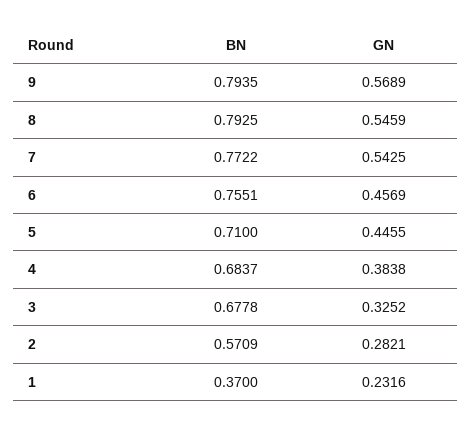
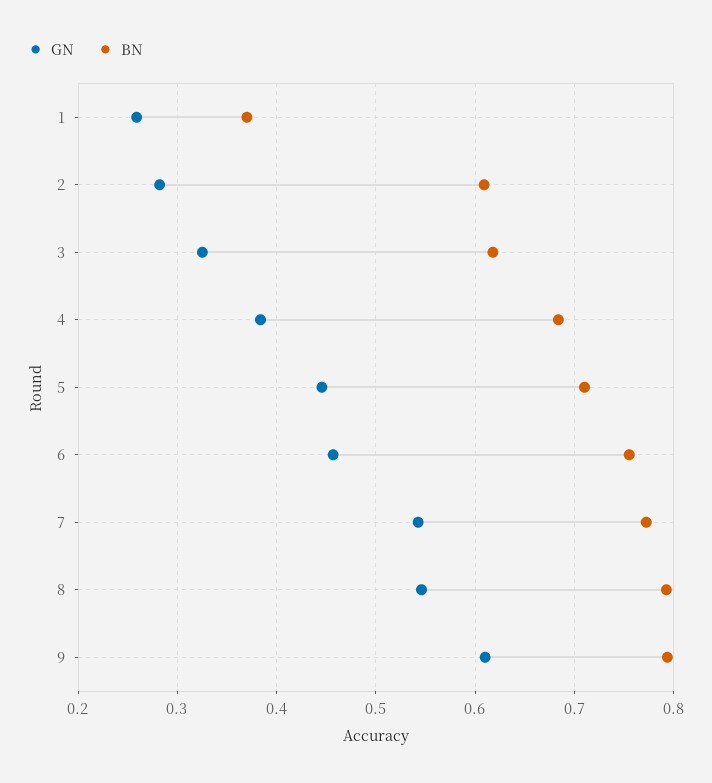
  {
    "BN": {
      "9": 0.7935,
      "8": 0.7925,
      "7": 0.7722,
      "6": 0.7551,
      "5": 0.71,
      "4": 0.6837,
-     "3": 0.6778,
+     "3": 0.62,
-     "2": 0.5709,
+     "2": 0.61,
      "1": 0.37
    },
    "GN": {
-     "9": 0.5689,
+     "9": 0.61,
      "8": 0.5459,
      "7": 0.5425,
      "6": 0.4569,
      "5": 0.4455,
      "4": 0.3838,
      "3": 0.3252,
      "2": 0.2821,
-     "1": 0.2316
+     "1": 0.26
    }
  }

